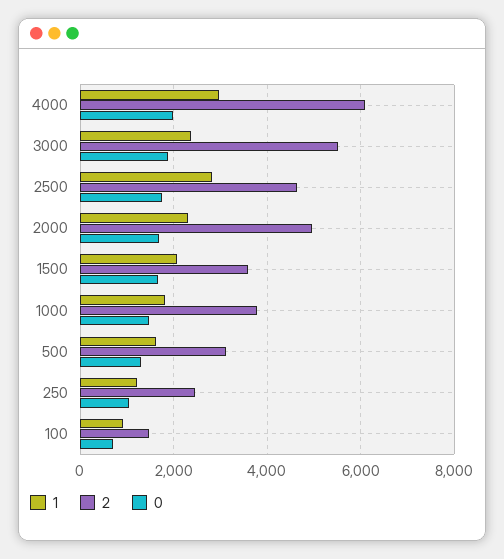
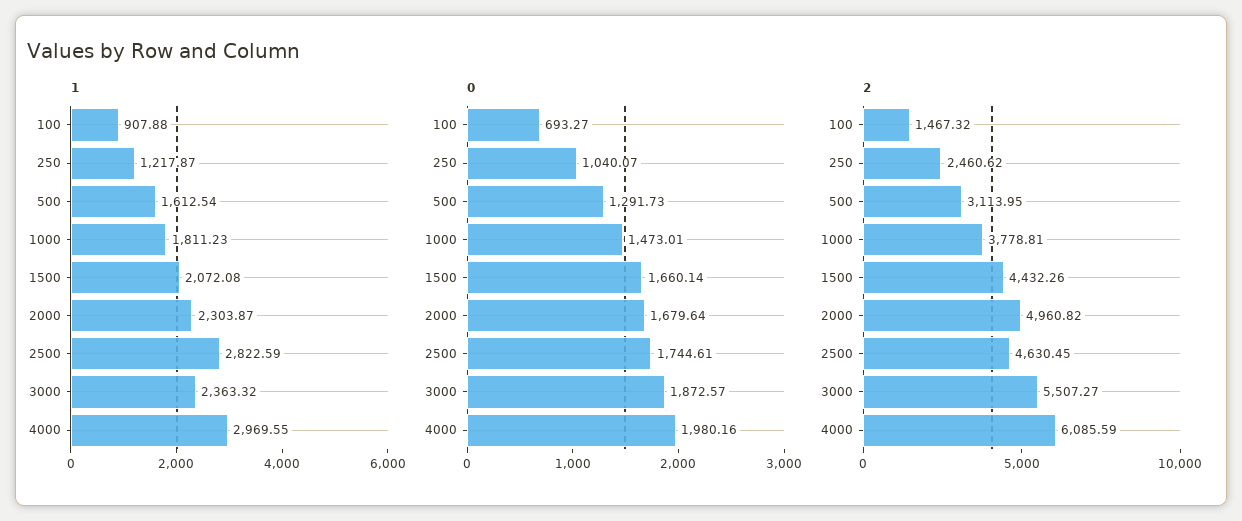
  {
    "1": {
      "4000": 2969.55,
      "3000": 2363.32,
      "2500": 2822.59,
      "2000": 2303.87,
      "1500": 2072.08,
      "1000": 1811.23,
      "500": 1612.54,
      "250": 1217.87,
      "100": 907.88
    },
    "2": {
      "4000": 6085.59,
      "3000": 5507.27,
      "2500": 4630.45,
      "2000": 4960.82,
-     "1500": 3600,
+     "1500": 4432.26,
      "1000": 3778.81,
      "500": 3113.95,
      "250": 2460.62,
      "100": 1467.32
    },
    "0": {
      "4000": 1980.16,
      "3000": 1872.57,
      "2500": 1744.61,
      "2000": 1679.64,
      "1500": 1660.14,
      "1000": 1473.01,
      "500": 1291.73,
      "250": 1040.07,
      "100": 693.27
    }
  }

